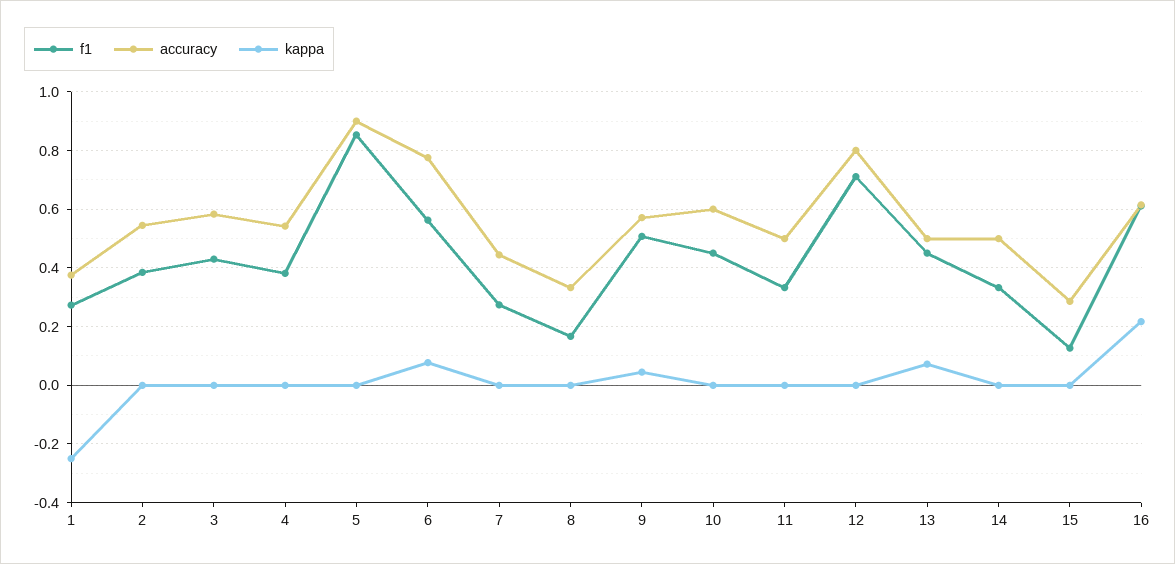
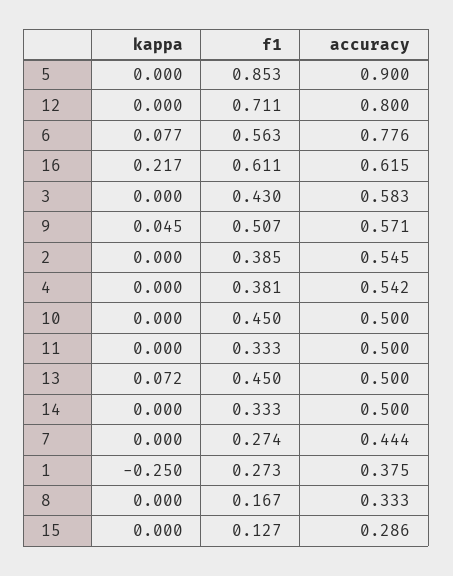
  {
    "f1": {
      "1": 0.273,
      "2": 0.385,
      "3": 0.43,
      "4": 0.381,
      "5": 0.853,
      "6": 0.563,
      "7": 0.274,
      "8": 0.167,
      "9": 0.507,
      "10": 0.45,
      "11": 0.333,
      "12": 0.711,
      "13": 0.45,
      "14": 0.333,
      "15": 0.127,
      "16": 0.611
    },
    "accuracy": {
      "1": 0.375,
      "2": 0.545,
      "3": 0.583,
      "4": 0.542,
      "5": 0.9,
      "6": 0.776,
      "7": 0.444,
      "8": 0.333,
      "9": 0.571,
-     "10": 0.6,
+     "10": 0.5,
      "11": 0.5,
      "12": 0.8,
      "13": 0.5,
      "14": 0.5,
      "15": 0.286,
      "16": 0.615
    },
    "kappa": {
      "1": -0.25,
      "2": 0,
      "3": 0,
      "4": 0,
      "5": 0,
      "6": 0.077,
      "7": 0,
      "8": 0,
      "9": 0.045,
      "10": 0,
      "11": 0,
      "12": 0,
      "13": 0.072,
      "14": 0,
      "15": 0,
      "16": 0.217
    }
  }

